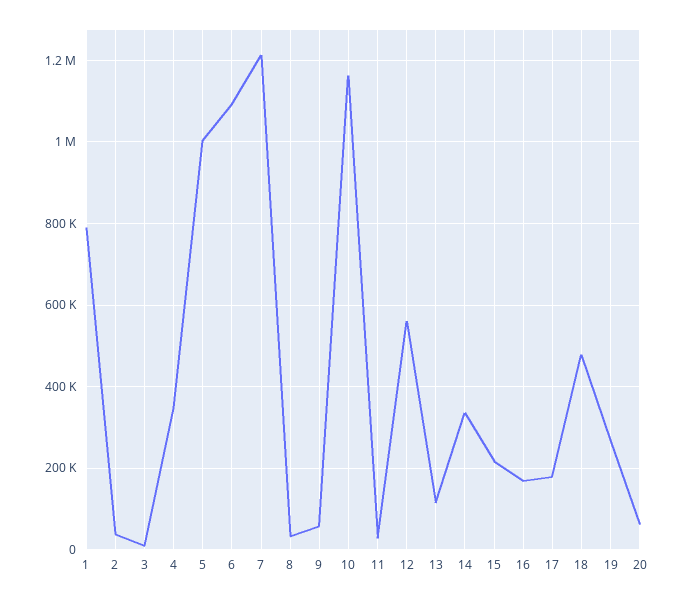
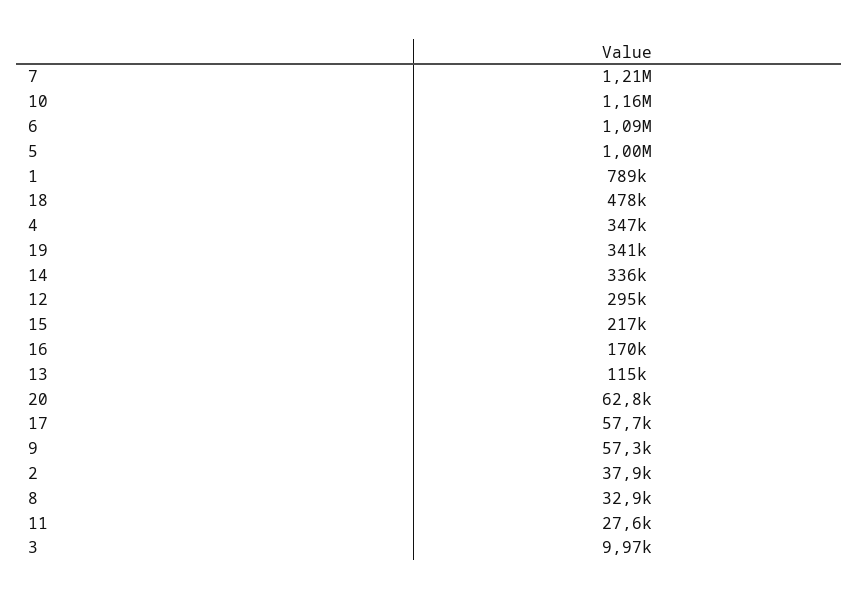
  {
    "1": 789000,
    "2": 37900,
    "3": 9970,
    "4": 347000,
    "5": 1000000,
    "6": 1090000,
    "7": 1210000,
    "8": 32900,
    "9": 57300,
    "10": 1160000,
    "11": 27600,
-   "12": 560000,
+   "12": 295000,
    "13": 115000,
    "14": 336000,
    "15": 217000,
    "16": 170000,
-   "17": 180000,
+   "17": 57700,
    "18": 478000,
-   "19": 260000,
+   "19": 341000,
    "20": 62800
  }

